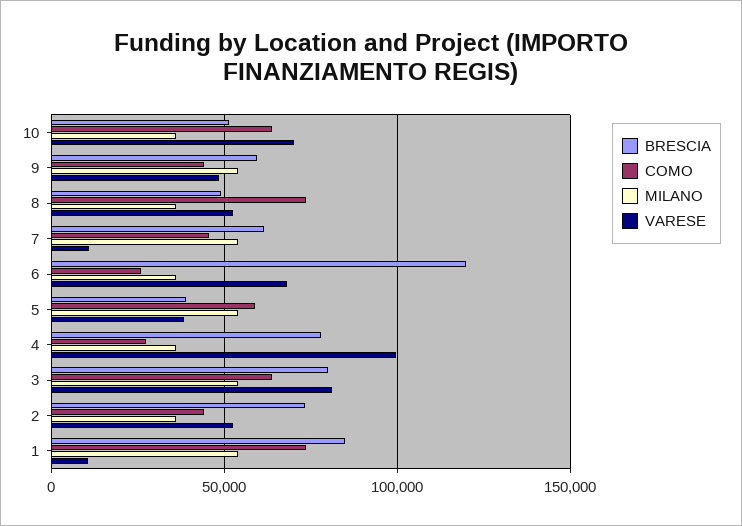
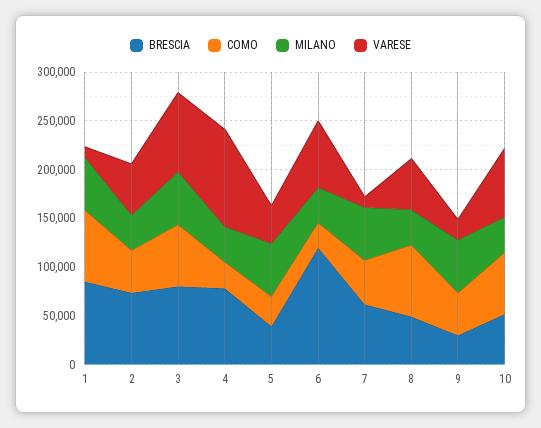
  {
    "BRESCIA": {
      "10": 50000,
-     "9": 60000,
+     "9": 30000,
      "8": 50000,
      "7": 60000,
      "6": 120000,
      "5": 40000,
      "4": 80000,
      "3": 80000,
      "2": 75000,
      "1": 85000
    },
    "COMO": {
      "10": 65000,
      "9": 45000,
      "8": 75000,
      "7": 45000,
      "6": 25000,
-     "5": 60000,
+     "5": 30000,
      "4": 25000,
      "3": 65000,
      "2": 45000,
      "1": 75000
    },
    "MILANO": {
      "10": 35000,
      "9": 55000,
      "8": 35000,
      "7": 55000,
      "6": 35000,
      "5": 55000,
      "4": 35000,
      "3": 55000,
      "2": 35000,
      "1": 55000
    },
    "VARESE": {
      "10": 70000,
-     "9": 50000,
+     "9": 20000,
      "8": 50000,
      "7": 10000,
      "6": 70000,
      "5": 40000,
      "4": 100000,
      "3": 80000,
      "2": 50000,
      "1": 10000
    }
  }

